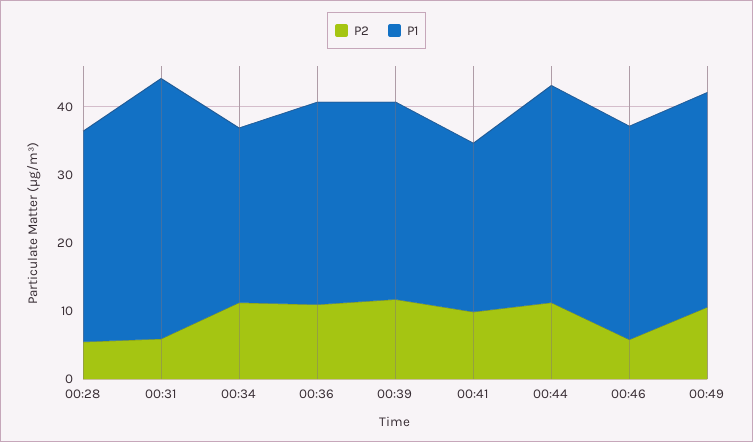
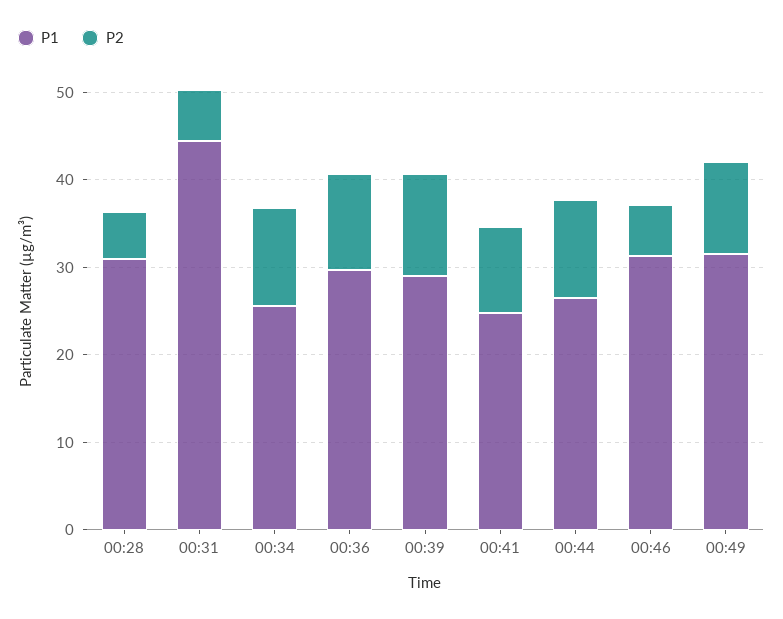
  {
    "P2": {
      "00:28": 6,
      "00:31": 6,
      "00:34": 12,
      "00:36": 10,
      "00:39": 12,
      "00:41": 10,
      "00:44": 12,
      "00:46": 6,
      "00:49": 10
    },
    "P1": {
      "00:28": 30,
-     "00:31": 38,
+     "00:31": 44,
      "00:34": 26,
      "00:36": 30,
      "00:39": 28,
      "00:41": 24,
-     "00:44": 32,
+     "00:44": 26,
      "00:46": 32,
      "00:49": 32
    }
  }

